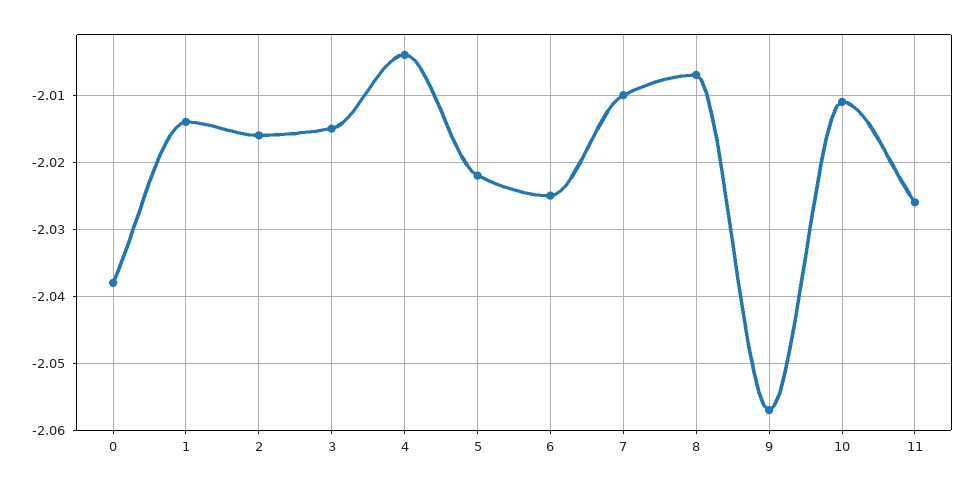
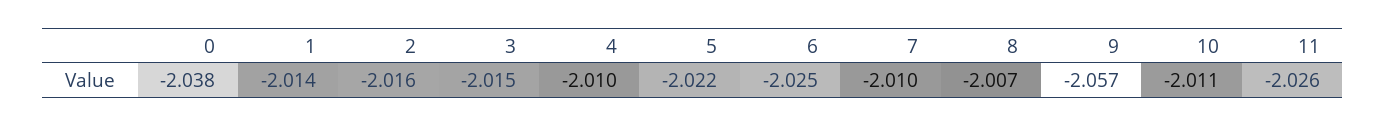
  {
    "0": -2.038,
    "1": -2.014,
    "2": -2.016,
    "3": -2.015,
-   "4": -2.004,
+   "4": -2.01,
    "5": -2.022,
    "6": -2.025,
    "7": -2.01,
    "8": -2.007,
    "9": -2.057,
    "10": -2.011,
    "11": -2.026
  }

